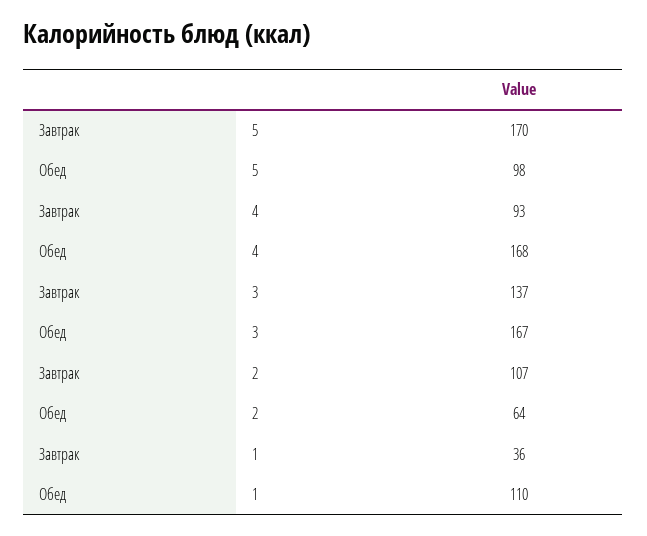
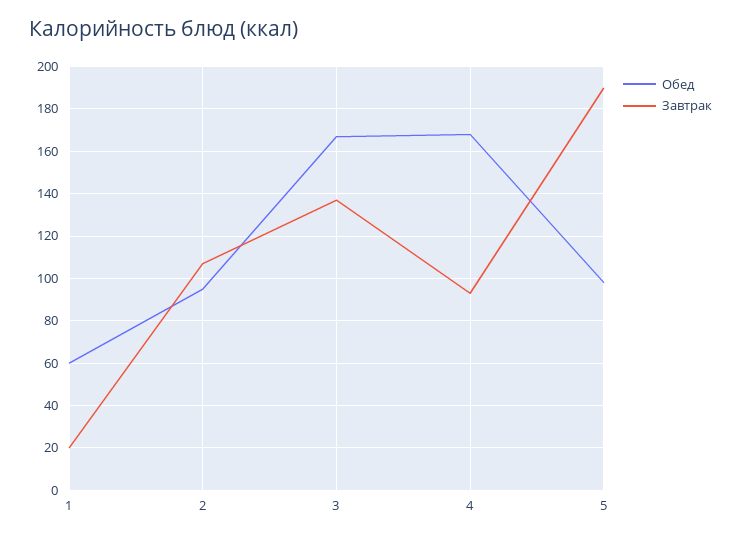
  {
    "Завтрак": {
-     "5": 170,
+     "5": 190,
      "4": 93,
      "3": 137,
      "2": 107,
-     "1": 36
+     "1": 20
    },
    "Обед": {
      "5": 98,
      "4": 168,
      "3": 167,
-     "2": 64,
+     "2": 95,
-     "1": 110
+     "1": 60
    }
  }

